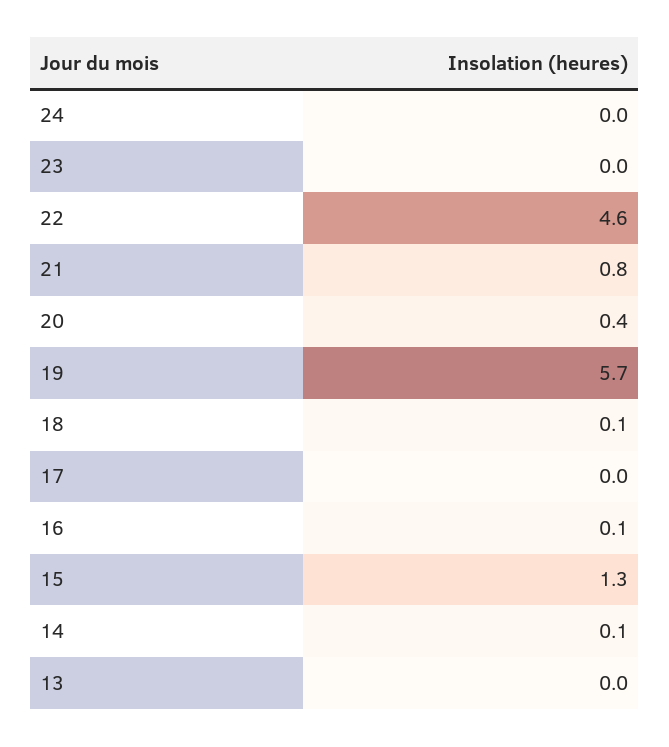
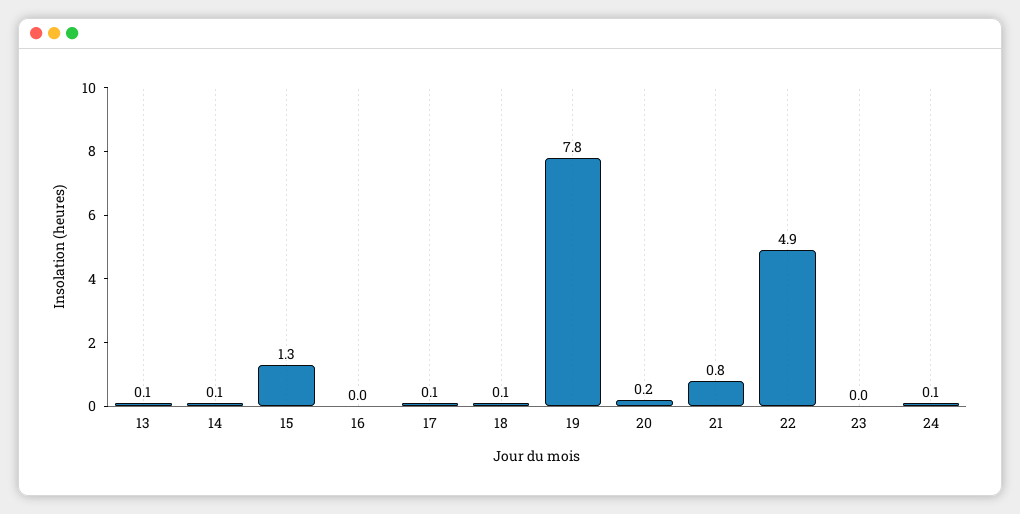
  {
-   "24": 0,
+   "24": 0.1,
    "23": 0,
-   "22": 4.6,
+   "22": 4.9,
    "21": 0.8,
-   "20": 0.4,
+   "20": 0.2,
-   "19": 5.7,
+   "19": 7.8,
    "18": 0.1,
-   "17": 0,
+   "17": 0.1,
-   "16": 0.1,
+   "16": 0,
    "15": 1.3,
    "14": 0.1,
-   "13": 0
+   "13": 0.1
  }

